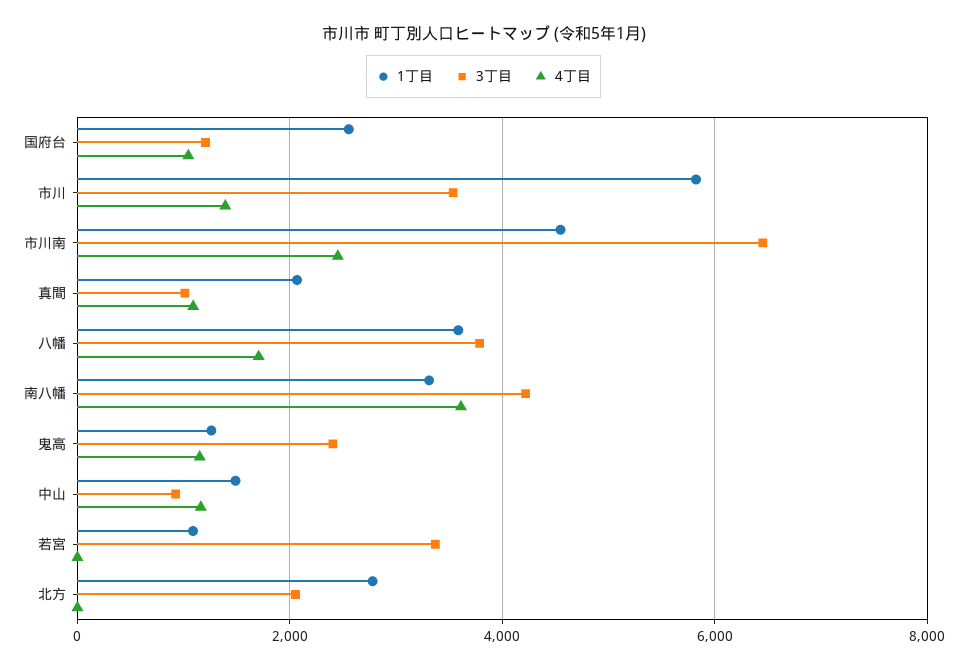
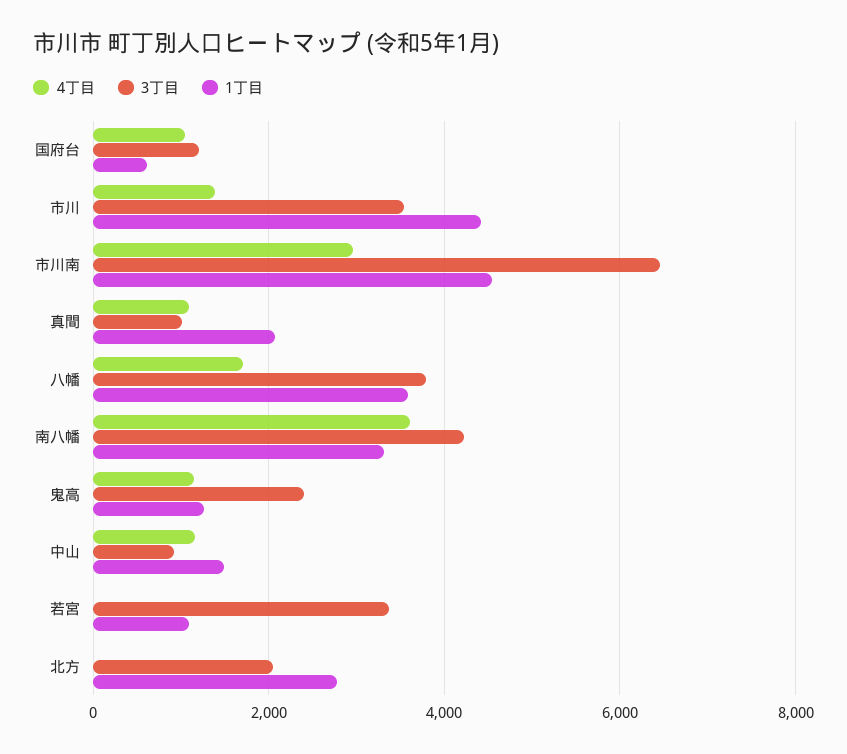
  {
    "1丁目": {
-     "国府台": 2600,
+     "国府台": 600,
-     "市川": 5800,
+     "市川": 4400,
      "市川南": 4600,
      "真間": 2000,
      "八幡": 3600,
      "南八幡": 3400,
      "鬼高": 1200,
      "中山": 1400,
      "若宮": 1000,
      "北方": 2800
    },
    "3丁目": {
      "国府台": 1200,
      "市川": 3600,
      "市川南": 6400,
      "真間": 1000,
      "八幡": 3800,
      "南八幡": 4200,
      "鬼高": 2400,
      "中山": 1000,
      "若宮": 3400,
      "北方": 2000
    },
    "4丁目": {
      "国府台": 1000,
      "市川": 1400,
-     "市川南": 2400,
+     "市川南": 3000,
      "真間": 1000,
      "八幡": 1800,
      "南八幡": 3600,
      "鬼高": 1200,
      "中山": 1200,
      "若宮": 0,
      "北方": 0
    }
  }

